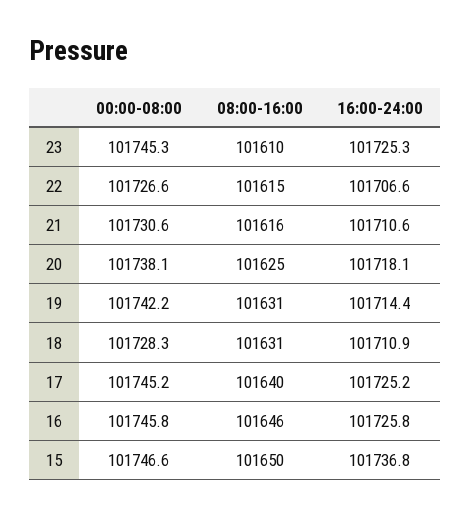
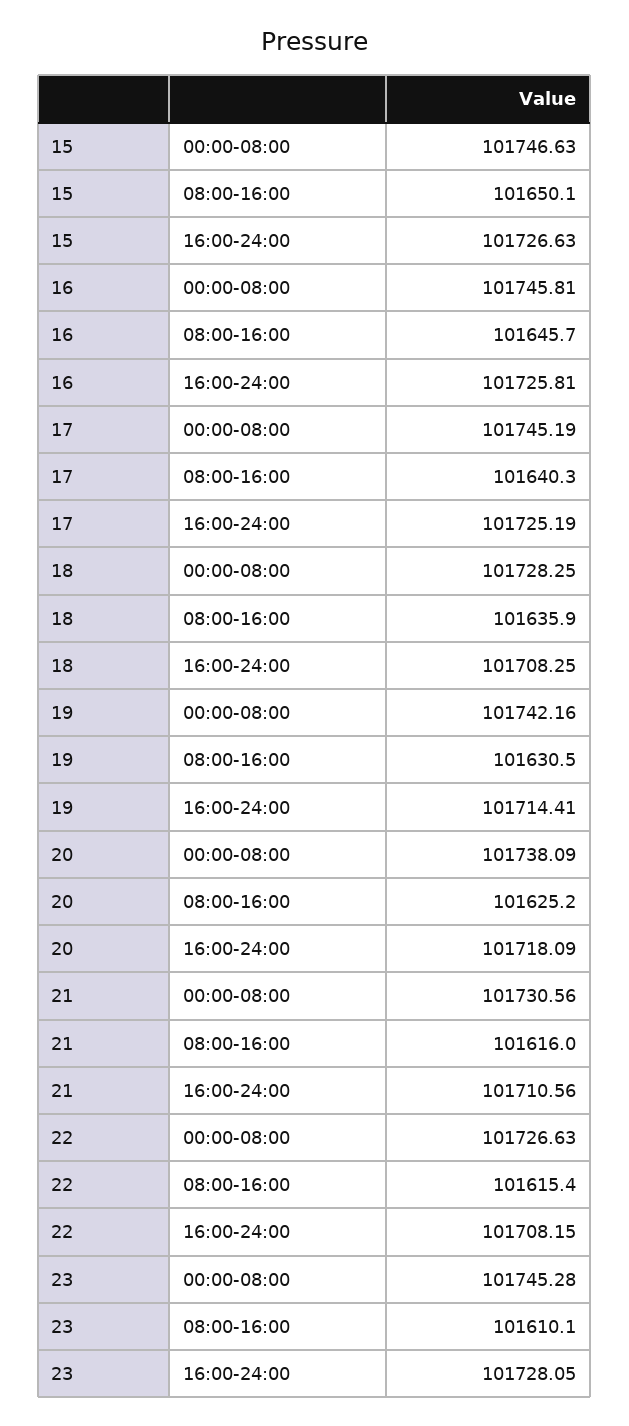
  {
    "00:00-08:00": {
      "23": 101745.28,
      "22": 101726.63,
      "21": 101730.56,
      "20": 101738.09,
      "19": 101742.16,
      "18": 101728.25,
      "17": 101745.19,
      "16": 101745.81,
      "15": 101746.63
    },
    "08:00-16:00": {
      "23": 101610.1,
      "22": 101615.4,
      "21": 101616,
      "20": 101625.2,
      "19": 101630.5,
-     "18": 101631,
+     "18": 101635.9,
      "17": 101640.3,
      "16": 101645.7,
      "15": 101650.1
    },
    "16:00-24:00": {
-     "23": 101725.3,
+     "23": 101728.05,
-     "22": 101706.6,
+     "22": 101708.15,
      "21": 101710.56,
      "20": 101718.09,
      "19": 101714.41,
-     "18": 101710.9,
+     "18": 101708.25,
      "17": 101725.19,
      "16": 101725.81,
-     "15": 101736.8
+     "15": 101726.63
    }
  }

